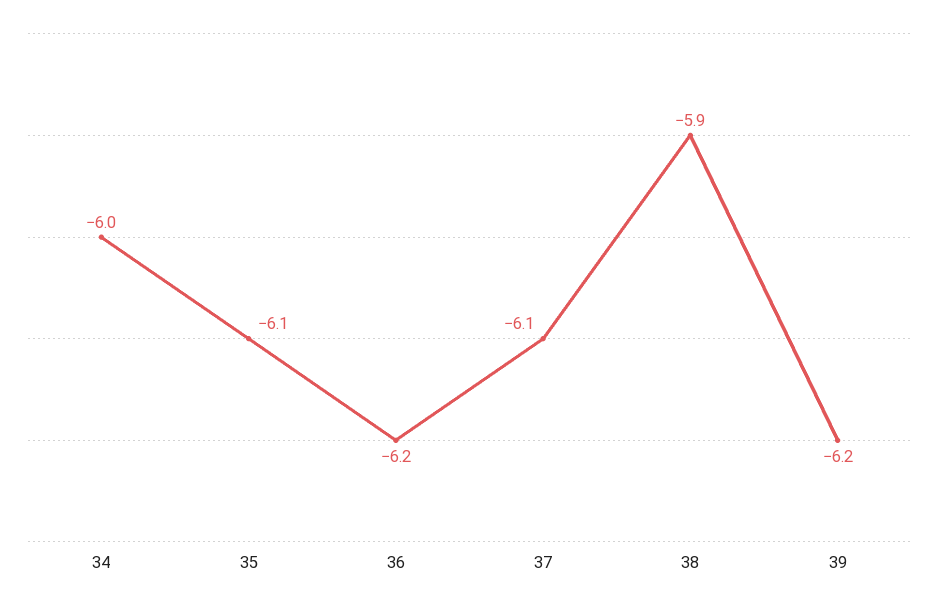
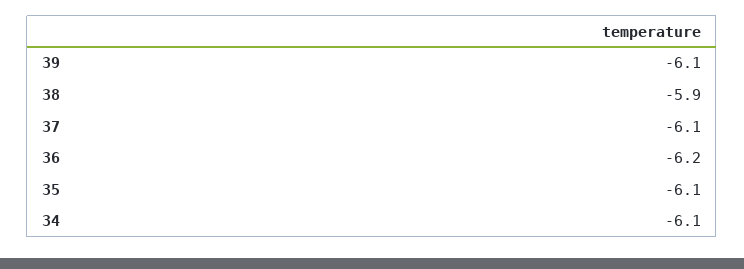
  {
-   "34": -6,
+   "34": -6.1,
    "35": -6.1,
    "36": -6.2,
    "37": -6.1,
    "38": -5.9,
-   "39": -6.2
+   "39": -6.1
  }

